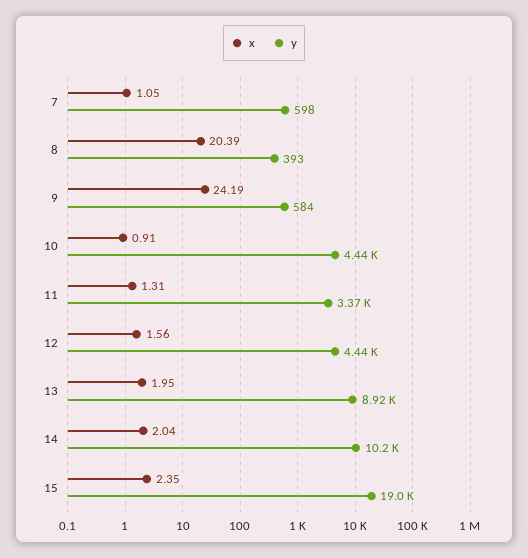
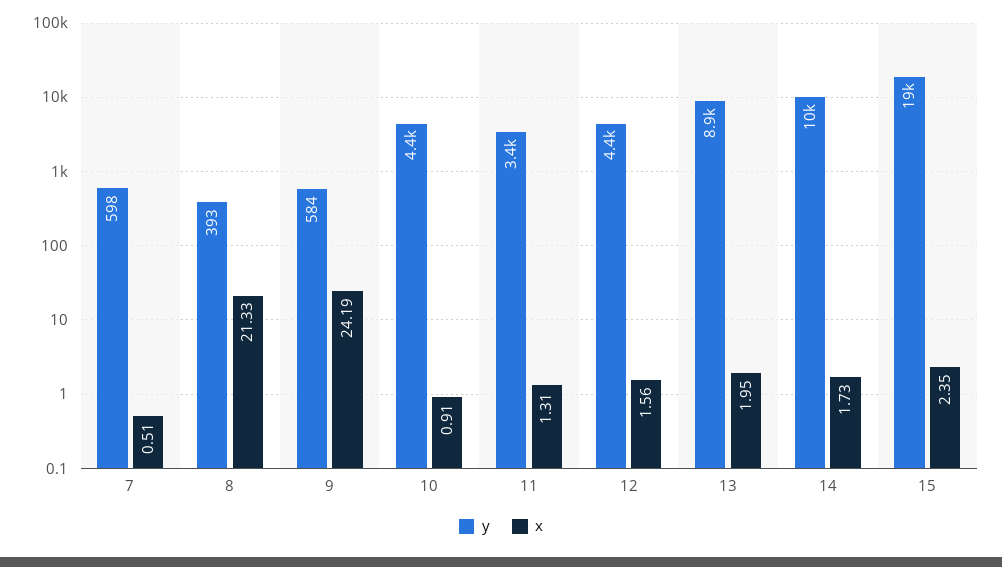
  {
    "x": {
-     "7": 1.05,
+     "7": 0.51,
-     "8": 20.39,
+     "8": 21.33,
      "9": 24.19,
      "10": 0.91,
      "11": 1.31,
      "12": 1.56,
      "13": 1.95,
-     "14": 2.04,
+     "14": 1.73,
      "15": 2.35
    },
    "y": {
      "7": 598,
      "8": 393,
      "9": 584,
      "10": 4440,
      "11": 3370,
      "12": 4440,
      "13": 8920,
      "14": 10200,
      "15": 19000
    }
  }

